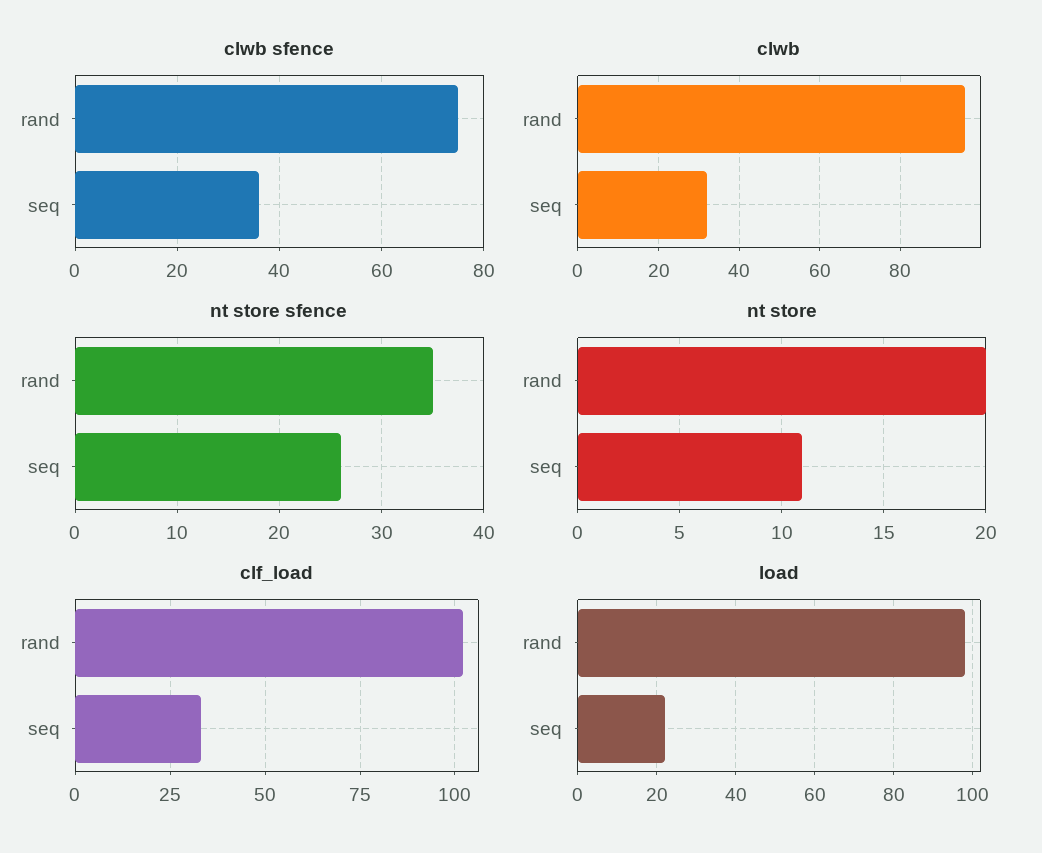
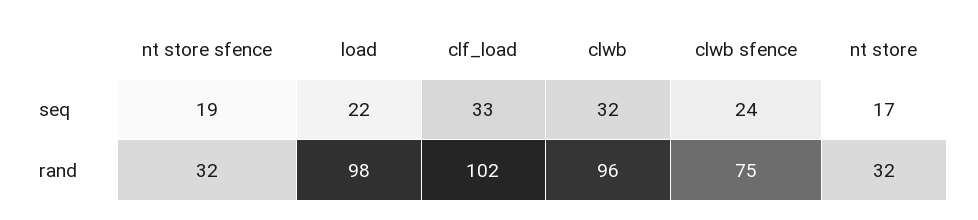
  {
    "clwb sfence": {
      "rand": 75,
-     "seq": 35
+     "seq": 24
    },
    "clwb": {
      "rand": 96,
      "seq": 32
    },
    "nt store sfence": {
-     "rand": 35,
+     "rand": 32,
-     "seq": 26
+     "seq": 19
    },
    "nt store": {
-     "rand": 20,
+     "rand": 32,
-     "seq": 11
+     "seq": 17
    },
    "clf_load": {
      "rand": 102,
      "seq": 33
    },
    "load": {
      "rand": 98,
      "seq": 22
    }
  }

